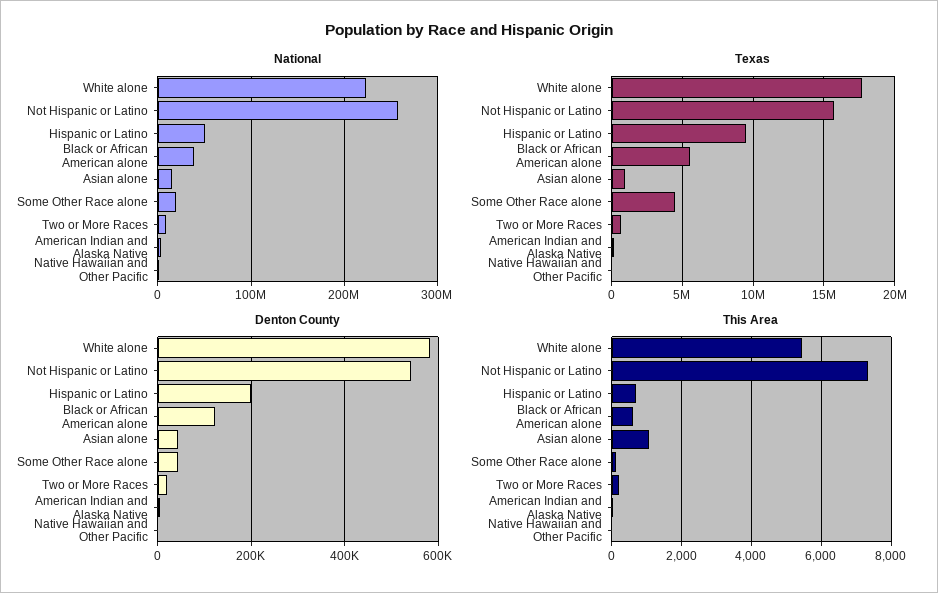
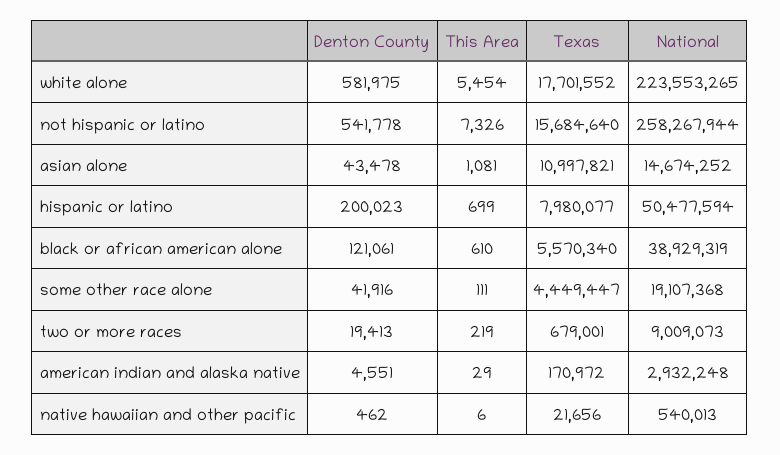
  {
    "National": {
      "White alone": 223553265,
      "Not Hispanic or Latino": 258267944,
      "Hispanic or Latino": 50477594,
      "Black or African American alone": 38929319,
      "Asian alone": 14674252,
      "Some Other Race alone": 19107368,
      "Two or More Races": 9009073,
      "American Indian and Alaska Native": 2932248,
      "Native Hawaiian and Other Pacific": 540013
    },
    "Texas": {
      "White alone": 17701552,
      "Not Hispanic or Latino": 15684640,
-     "Hispanic or Latino": 9500000,
+     "Hispanic or Latino": 7980077,
      "Black or African American alone": 5570340,
-     "Asian alone": 1000000,
+     "Asian alone": 10997821,
      "Some Other Race alone": 4449447,
      "Two or More Races": 679001,
      "American Indian and Alaska Native": 170972,
      "Native Hawaiian and Other Pacific": 21656
    },
    "Denton County": {
      "White alone": 581975,
      "Not Hispanic or Latino": 541778,
      "Hispanic or Latino": 200023,
      "Black or African American alone": 121061,
      "Asian alone": 43478,
      "Some Other Race alone": 41916,
      "Two or More Races": 19413,
      "American Indian and Alaska Native": 4551,
      "Native Hawaiian and Other Pacific": 462
    },
    "This Area": {
      "White alone": 5454,
      "Not Hispanic or Latino": 7326,
      "Hispanic or Latino": 699,
      "Black or African American alone": 610,
      "Asian alone": 1081,
      "Some Other Race alone": 111,
      "Two or More Races": 219,
      "American Indian and Alaska Native": 29,
      "Native Hawaiian and Other Pacific": 6
    }
  }

